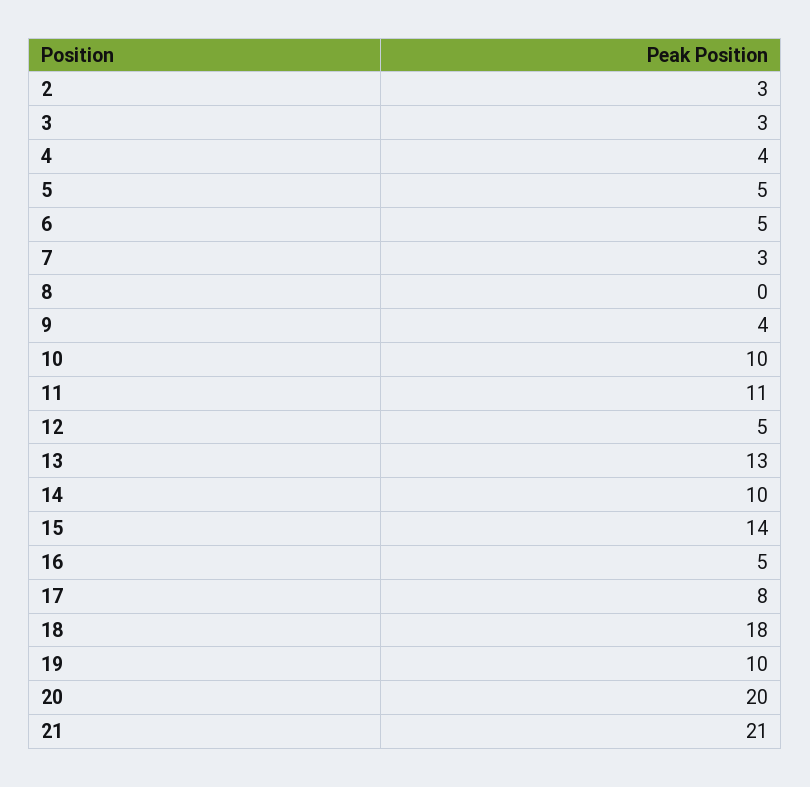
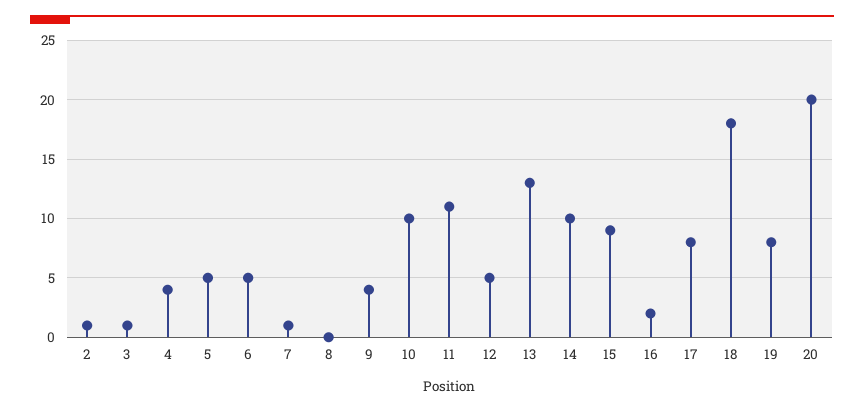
  {
-   "2": 3,
+   "2": 1,
-   "3": 3,
+   "3": 1,
    "4": 4,
    "5": 5,
    "6": 5,
-   "7": 3,
+   "7": 1,
    "8": 0,
    "9": 4,
    "10": 10,
    "11": 11,
    "12": 5,
    "13": 13,
    "14": 10,
-   "15": 14,
+   "15": 9,
-   "16": 5,
+   "16": 2,
    "17": 8,
    "18": 18,
-   "19": 10,
+   "19": 8,
-   "20": 20,
+   "20": 20
-   "21": 21
  }

